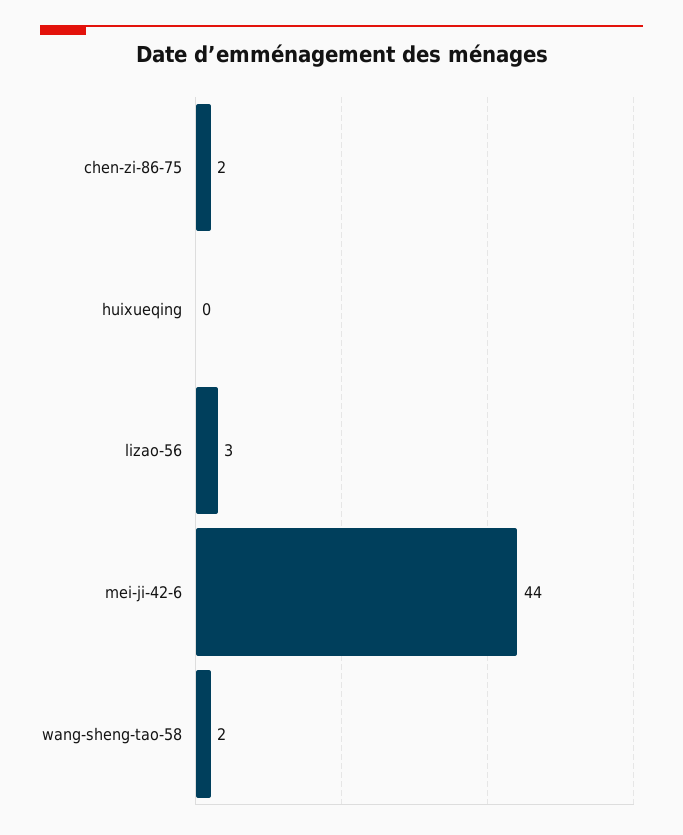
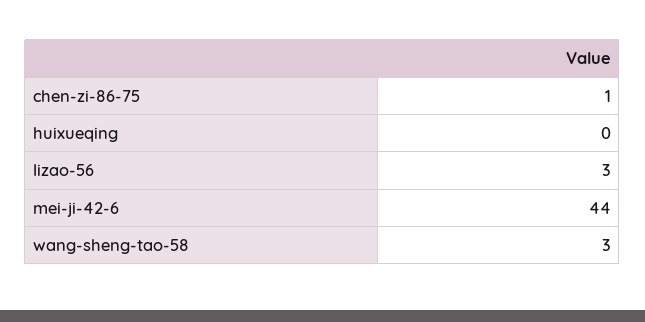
  {
-   "chen-zi-86-75": 2,
+   "chen-zi-86-75": 1,
    "huixueqing": 0,
    "lizao-56": 3,
    "mei-ji-42-6": 44,
-   "wang-sheng-tao-58": 2
+   "wang-sheng-tao-58": 3
  }

